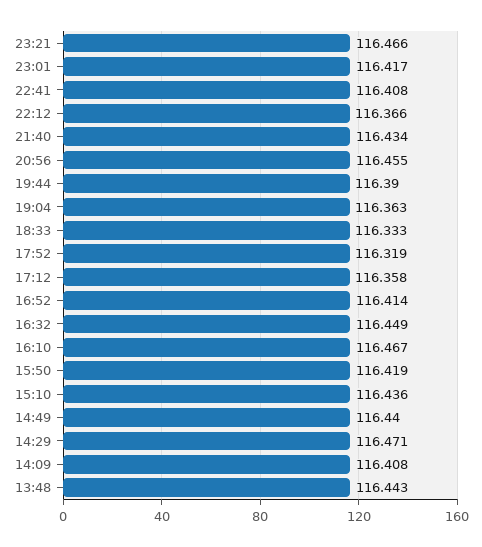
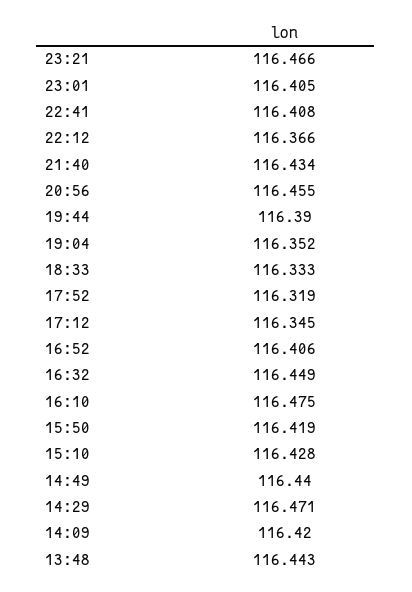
  {
    "23:21": 116.466,
-   "23:01": 116.417,
+   "23:01": 116.405,
    "22:41": 116.408,
    "22:12": 116.366,
    "21:40": 116.434,
    "20:56": 116.455,
    "19:44": 116.39,
-   "19:04": 116.363,
+   "19:04": 116.352,
    "18:33": 116.333,
    "17:52": 116.319,
-   "17:12": 116.358,
+   "17:12": 116.345,
-   "16:52": 116.414,
+   "16:52": 116.406,
    "16:32": 116.449,
-   "16:10": 116.467,
+   "16:10": 116.475,
    "15:50": 116.419,
-   "15:10": 116.436,
+   "15:10": 116.428,
    "14:49": 116.44,
    "14:29": 116.471,
-   "14:09": 116.408,
+   "14:09": 116.42,
    "13:48": 116.443
  }

